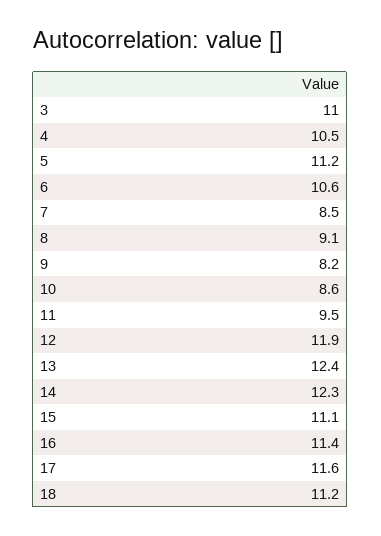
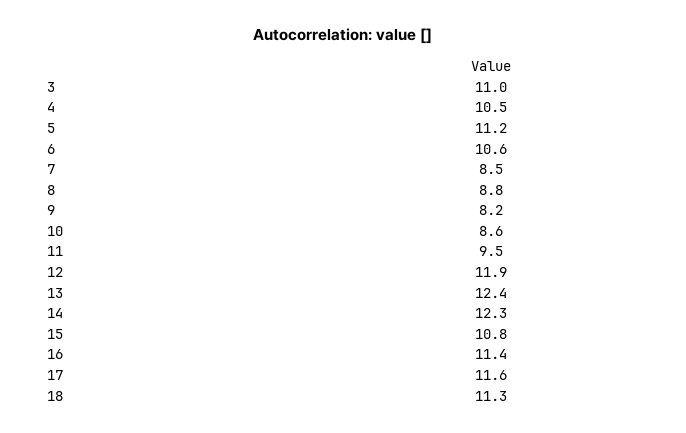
  {
    "3": 11,
    "4": 10.5,
    "5": 11.2,
    "6": 10.6,
    "7": 8.5,
-   "8": 9.1,
+   "8": 8.8,
    "9": 8.2,
    "10": 8.6,
    "11": 9.5,
    "12": 11.9,
    "13": 12.4,
    "14": 12.3,
-   "15": 11.1,
+   "15": 10.8,
    "16": 11.4,
    "17": 11.6,
-   "18": 11.2
+   "18": 11.3
  }

